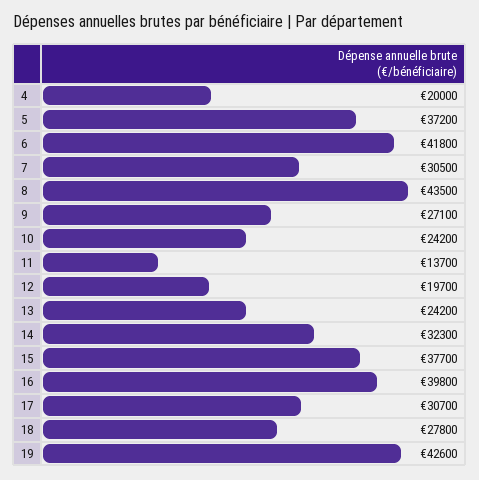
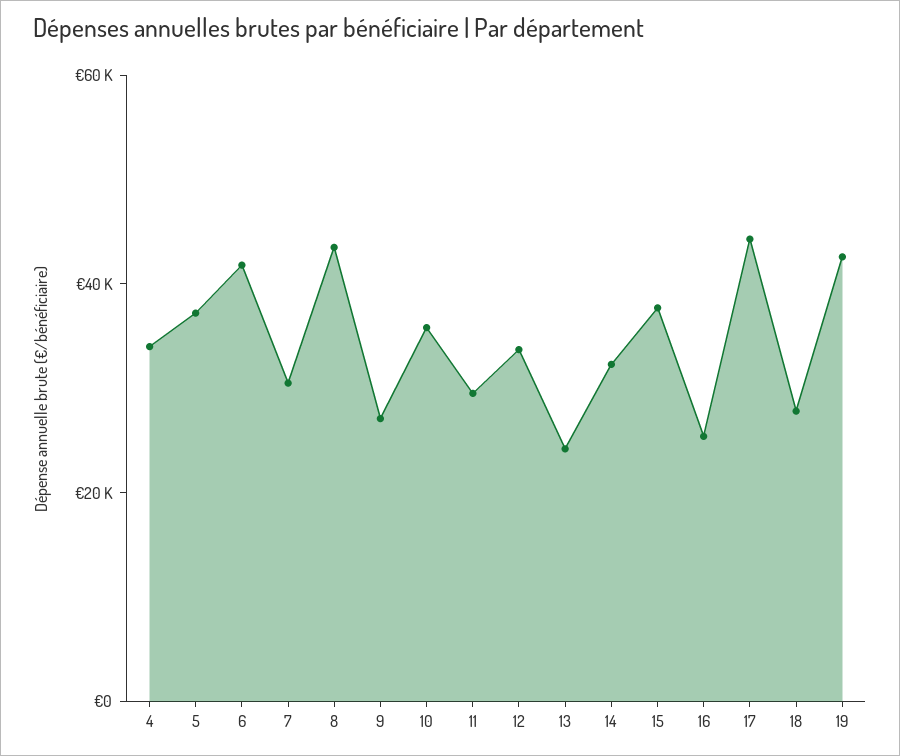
  {
-   "4": 20000,
+   "4": 35000,
    "5": 37200,
    "6": 41800,
    "7": 30500,
    "8": 43500,
    "9": 27100,
-   "10": 24200,
+   "10": 35000,
-   "11": 13700,
+   "11": 30000,
-   "12": 19700,
+   "12": 35000,
    "13": 24200,
    "14": 32300,
    "15": 37700,
-   "16": 39800,
+   "16": 25000,
-   "17": 30700,
+   "17": 45000,
    "18": 27800,
    "19": 42600
  }

